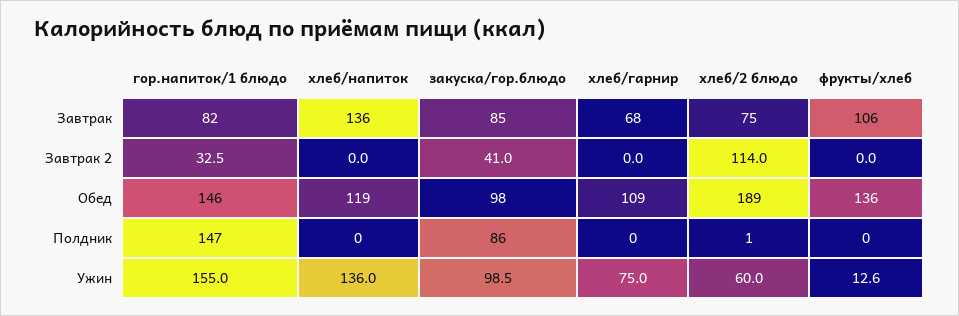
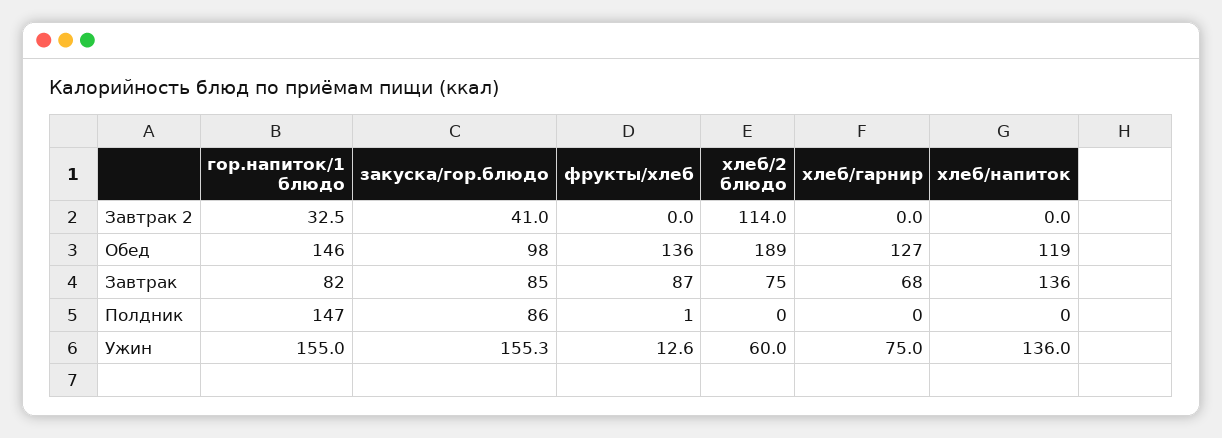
  {
    "гор.напиток/1 блюдо": {
      "Завтрак": 82,
      "Завтрак 2": 32.5,
      "Обед": 146,
      "Полдник": 147,
      "Ужин": 155
    },
    "хлеб/напиток": {
      "Завтрак": 136,
      "Завтрак 2": 0,
      "Обед": 119,
      "Полдник": 0,
      "Ужин": 136
    },
    "закуска/гор.блюдо": {
      "Завтрак": 85,
      "Завтрак 2": 41,
      "Обед": 98,
      "Полдник": 86,
-     "Ужин": 98.5
+     "Ужин": 155.3
    },
    "хлеб/гарнир": {
      "Завтрак": 68,
      "Завтрак 2": 0,
-     "Обед": 109,
+     "Обед": 127,
      "Полдник": 0,
      "Ужин": 75
    },
    "хлеб/2 блюдо": {
      "Завтрак": 75,
      "Завтрак 2": 114,
      "Обед": 189,
-     "Полдник": 1,
+     "Полдник": 0,
      "Ужин": 60
    },
    "фрукты/хлеб": {
-     "Завтрак": 106,
+     "Завтрак": 87,
      "Завтрак 2": 0,
      "Обед": 136,
-     "Полдник": 0,
+     "Полдник": 1,
      "Ужин": 12.6
    }
  }

